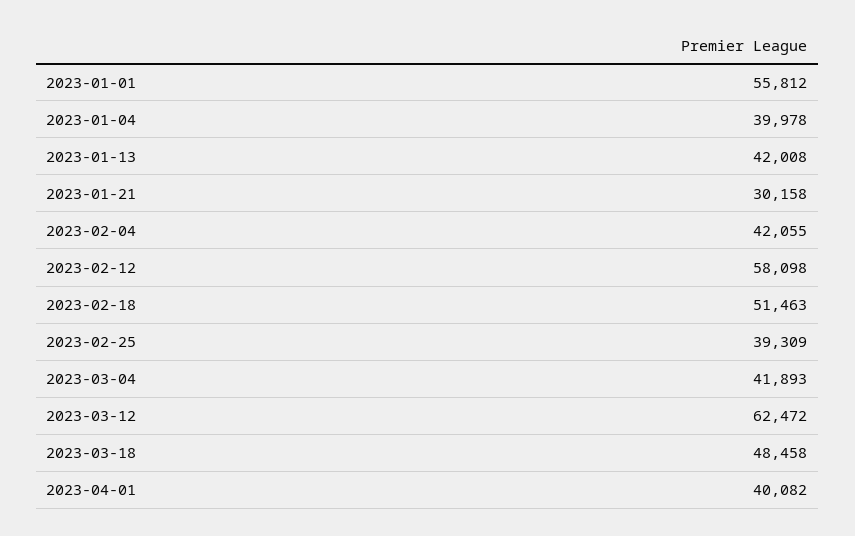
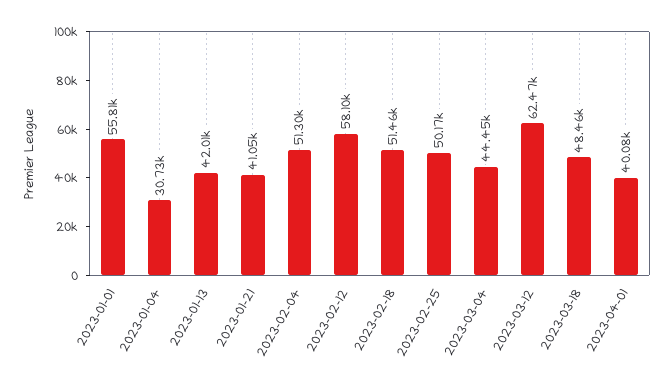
  {
    "2023-01-01": 55812,
-   "2023-01-04": 39978,
+   "2023-01-04": 30730,
    "2023-01-13": 42008,
-   "2023-01-21": 30158,
+   "2023-01-21": 41050,
-   "2023-02-04": 42055,
+   "2023-02-04": 51300,
    "2023-02-12": 58098,
    "2023-02-18": 51463,
-   "2023-02-25": 39309,
+   "2023-02-25": 50170,
-   "2023-03-04": 41893,
+   "2023-03-04": 44450,
    "2023-03-12": 62472,
    "2023-03-18": 48458,
    "2023-04-01": 40082
  }

